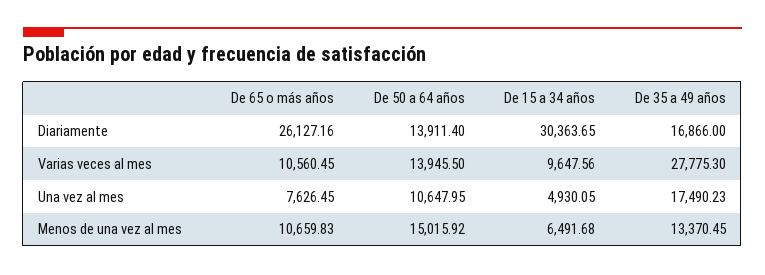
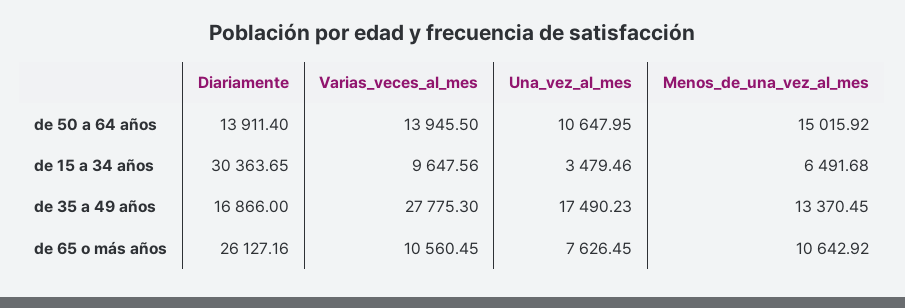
  {
    "De 65 o más años": {
      "Diariamente": 26127.16,
      "Varias veces al mes": 10560.45,
      "Una vez al mes": 7626.45,
-     "Menos de una vez al mes": 10659.83
+     "Menos de una vez al mes": 10642.92
    },
    "De 50 a 64 años": {
      "Diariamente": 13911.4,
      "Varias veces al mes": 13945.5,
      "Una vez al mes": 10647.95,
      "Menos de una vez al mes": 15015.92
    },
    "De 15 a 34 años": {
      "Diariamente": 30363.65,
      "Varias veces al mes": 9647.56,
-     "Una vez al mes": 4930.05,
+     "Una vez al mes": 3479.46,
      "Menos de una vez al mes": 6491.68
    },
    "De 35 a 49 años": {
      "Diariamente": 16866,
      "Varias veces al mes": 27775.3,
      "Una vez al mes": 17490.23,
      "Menos de una vez al mes": 13370.45
    }
  }

